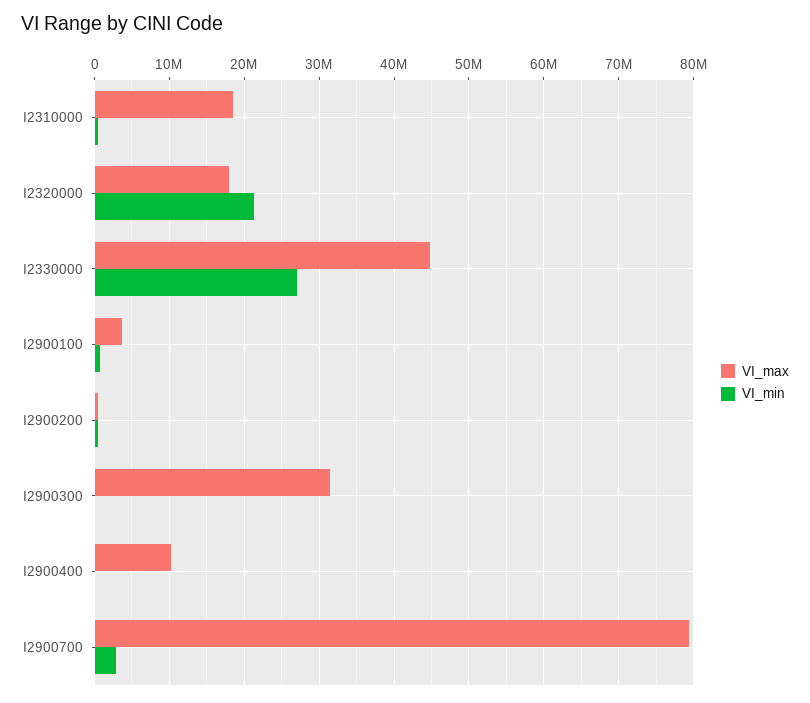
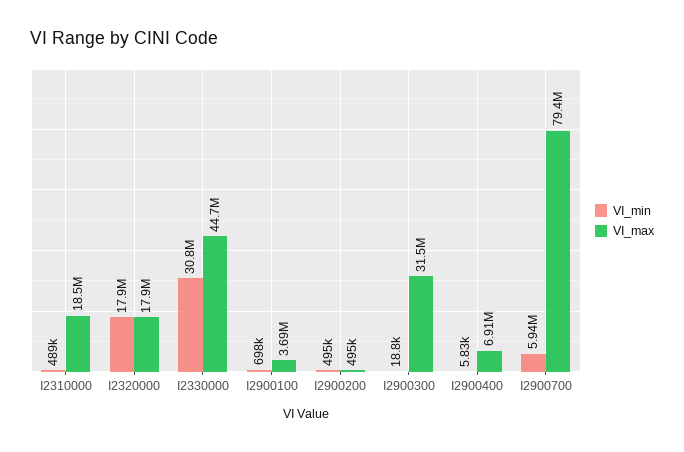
  {
    "VI_max": {
      "I2310000": 18500000,
      "I2320000": 17900000,
      "I2330000": 44700000,
      "I2900100": 3690000,
      "I2900200": 495000,
      "I2900300": 31500000,
-     "I2900400": 10000000,
+     "I2900400": 6910000,
      "I2900700": 79400000
    },
    "VI_min": {
      "I2310000": 489000,
-     "I2320000": 21000000,
+     "I2320000": 17900000,
-     "I2330000": 27000000,
+     "I2330000": 30800000,
      "I2900100": 698000,
      "I2900200": 495000,
      "I2900300": 18800,
      "I2900400": 5830,
-     "I2900700": 3000000
+     "I2900700": 5940000
    }
  }

